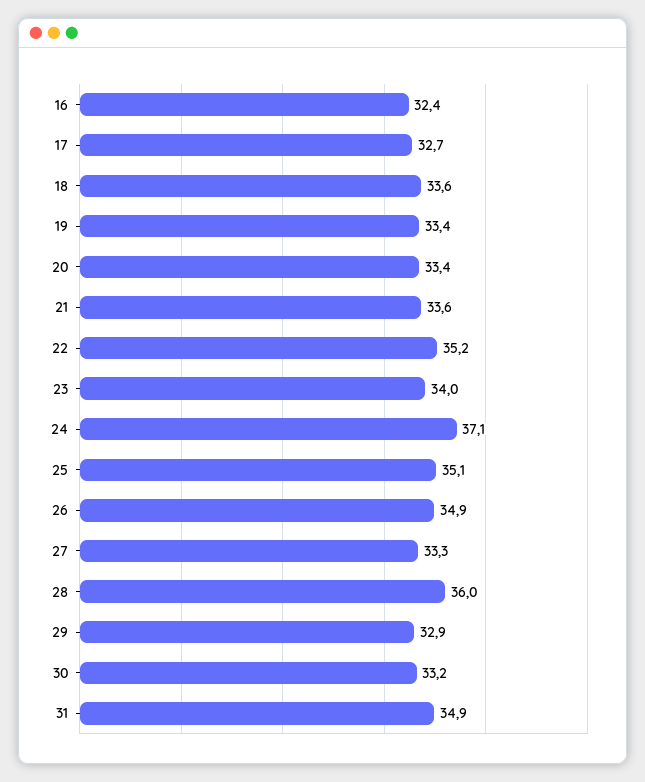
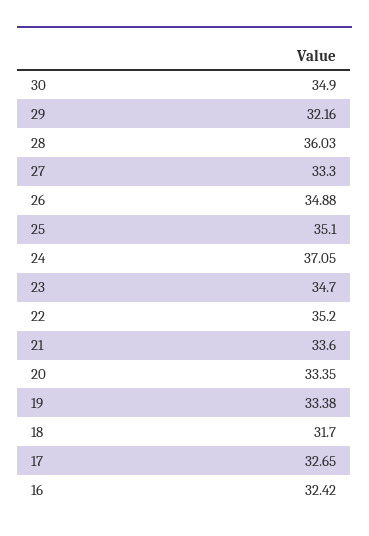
  {
    "16": 32.42,
    "17": 32.65,
-   "18": 33.6,
+   "18": 31.7,
    "19": 33.38,
    "20": 33.35,
    "21": 33.6,
    "22": 35.2,
-   "23": 34,
+   "23": 34.7,
    "24": 37.05,
    "25": 35.1,
    "26": 34.88,
    "27": 33.3,
    "28": 36.03,
-   "29": 32.9,
+   "29": 32.16,
-   "30": 33.2,
+   "30": 34.9
-   "31": 34.9
  }

